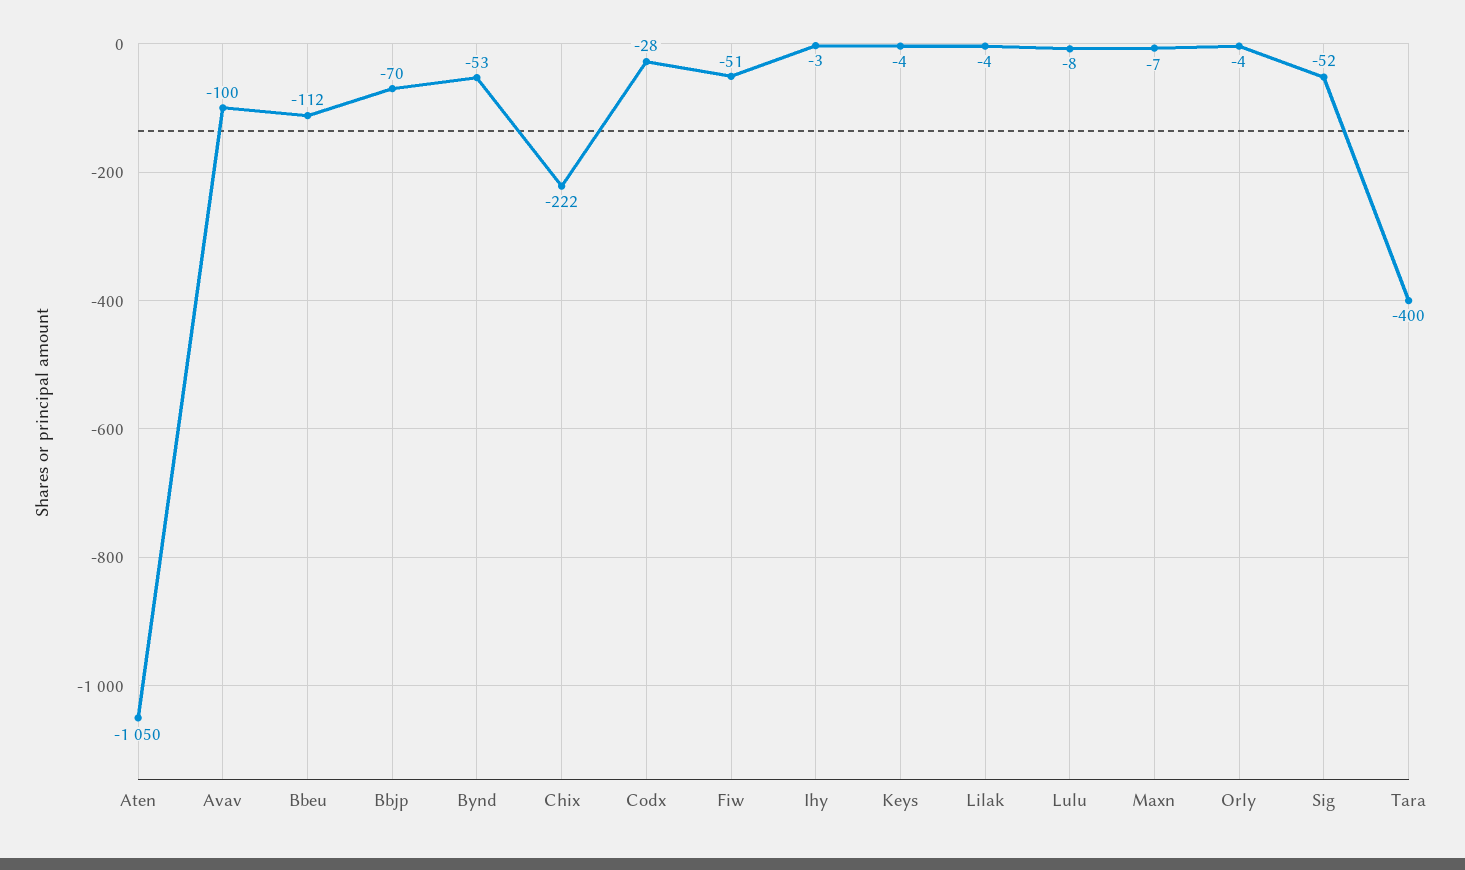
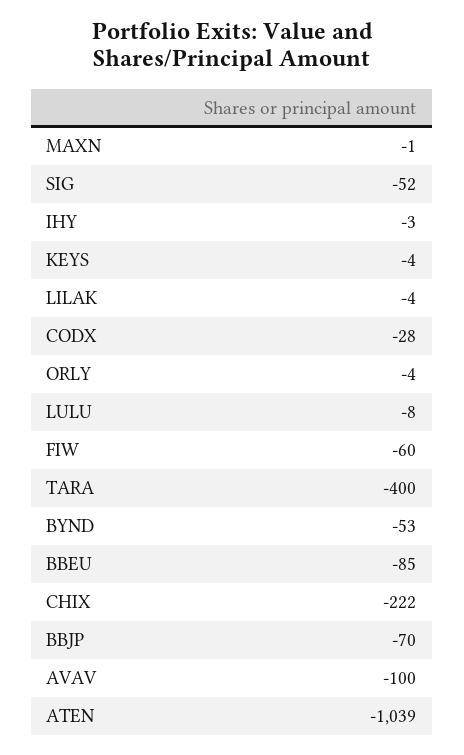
  {
-   "Aten": -1050,
+   "Aten": -1039,
    "Avav": -100,
-   "Bbeu": -112,
+   "Bbeu": -85,
    "Bbjp": -70,
    "Bynd": -53,
    "Chix": -222,
    "Codx": -28,
-   "Fiw": -51,
+   "Fiw": -60,
    "Ihy": -3,
    "Keys": -4,
    "Lilak": -4,
    "Lulu": -8,
-   "Maxn": -7,
+   "Maxn": -1,
    "Orly": -4,
    "Sig": -52,
    "Tara": -400
  }

